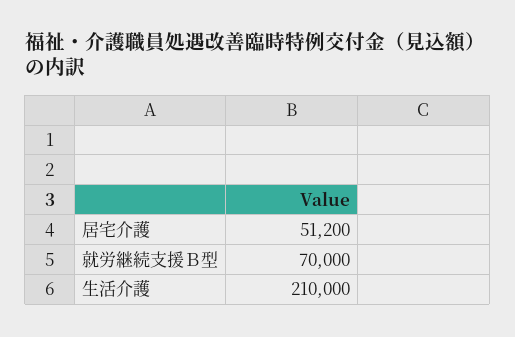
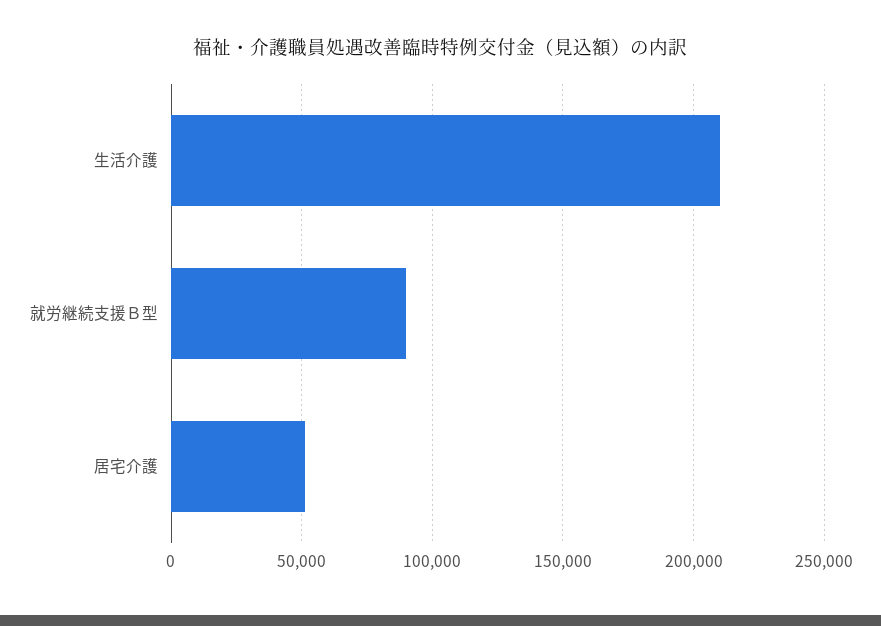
  {
    "居宅介護": 51200,
-   "就労継続支援Ｂ型": 70000,
+   "就労継続支援Ｂ型": 90000,
    "生活介護": 210000
  }

